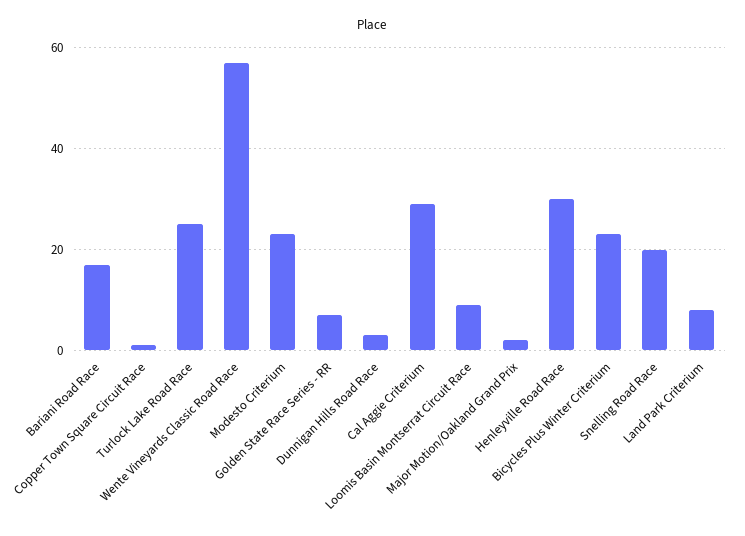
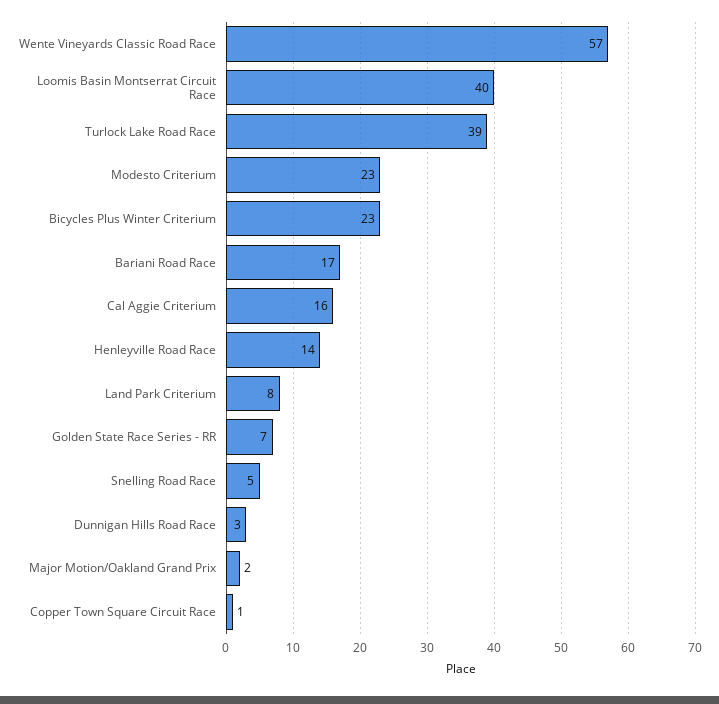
  {
    "Bariani Road Race": 17,
    "Copper Town Square Circuit Race": 1,
-   "Turlock Lake Road Race": 25,
+   "Turlock Lake Road Race": 39,
    "Wente Vineyards Classic Road Race": 57,
    "Modesto Criterium": 23,
    "Golden State Race Series - RR": 7,
    "Dunnigan Hills Road Race": 3,
-   "Cal Aggie Criterium": 30,
+   "Cal Aggie Criterium": 16,
-   "Loomis Basin Montserrat Circuit Race": 10,
+   "Loomis Basin Montserrat Circuit Race": 40,
    "Major Motion/Oakland Grand Prix": 2,
-   "Henleyville Road Race": 30,
+   "Henleyville Road Race": 14,
    "Bicycles Plus Winter Criterium": 23,
-   "Snelling Road Race": 20,
+   "Snelling Road Race": 5,
    "Land Park Criterium": 8
  }

